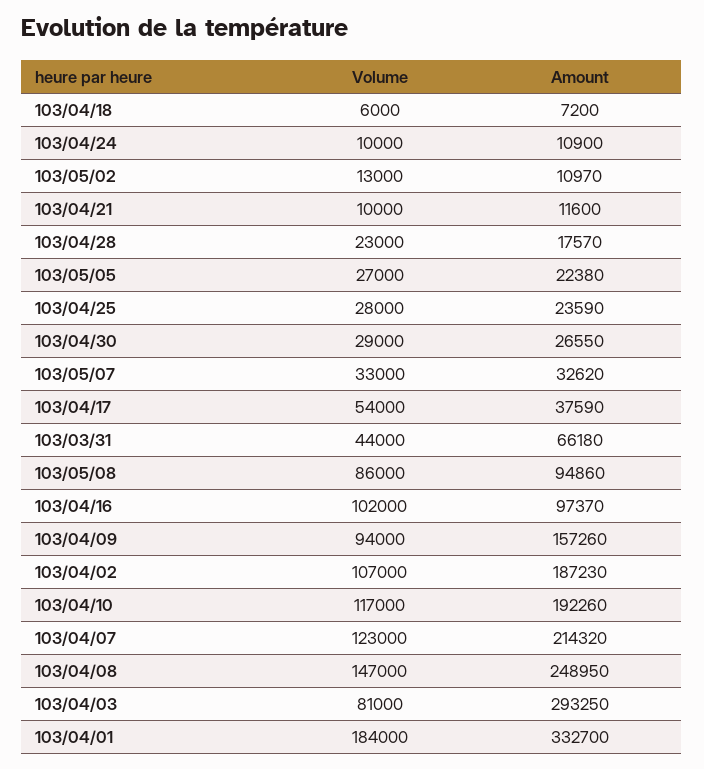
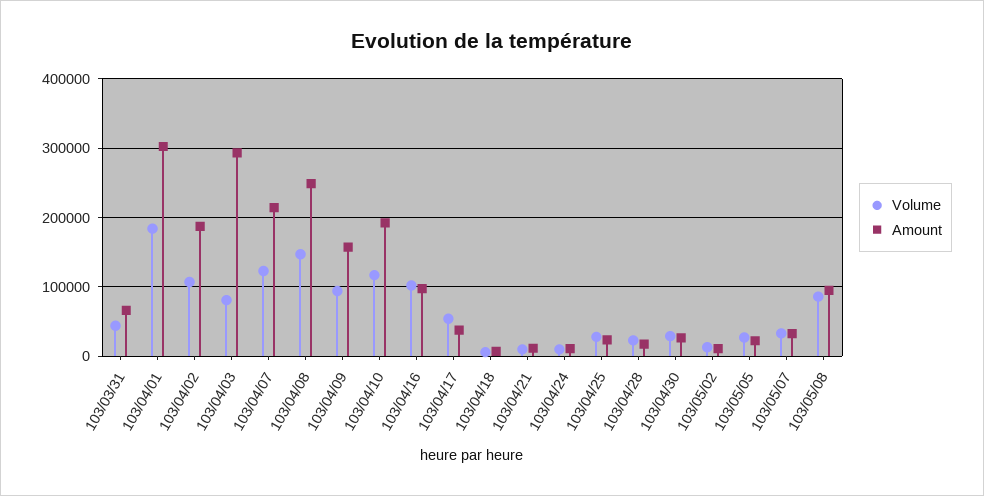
  {
    "Volume": {
      "103/04/18": 6000,
      "103/04/24": 10000,
      "103/05/02": 13000,
      "103/04/21": 10000,
      "103/04/28": 23000,
      "103/05/05": 27000,
      "103/04/25": 28000,
      "103/04/30": 29000,
      "103/05/07": 33000,
      "103/04/17": 54000,
      "103/03/31": 44000,
      "103/05/08": 86000,
      "103/04/16": 102000,
      "103/04/09": 94000,
      "103/04/02": 107000,
      "103/04/10": 117000,
      "103/04/07": 123000,
      "103/04/08": 147000,
      "103/04/03": 81000,
      "103/04/01": 184000
    },
    "Amount": {
      "103/04/18": 7200,
      "103/04/24": 10900,
      "103/05/02": 10970,
      "103/04/21": 11600,
      "103/04/28": 17570,
      "103/05/05": 22380,
      "103/04/25": 23590,
      "103/04/30": 26550,
      "103/05/07": 32620,
      "103/04/17": 37590,
      "103/03/31": 66180,
      "103/05/08": 94860,
      "103/04/16": 97370,
      "103/04/09": 157260,
      "103/04/02": 187230,
      "103/04/10": 192260,
      "103/04/07": 214320,
      "103/04/08": 248950,
      "103/04/03": 293250,
-     "103/04/01": 332700
+     "103/04/01": 300000
    }
  }

